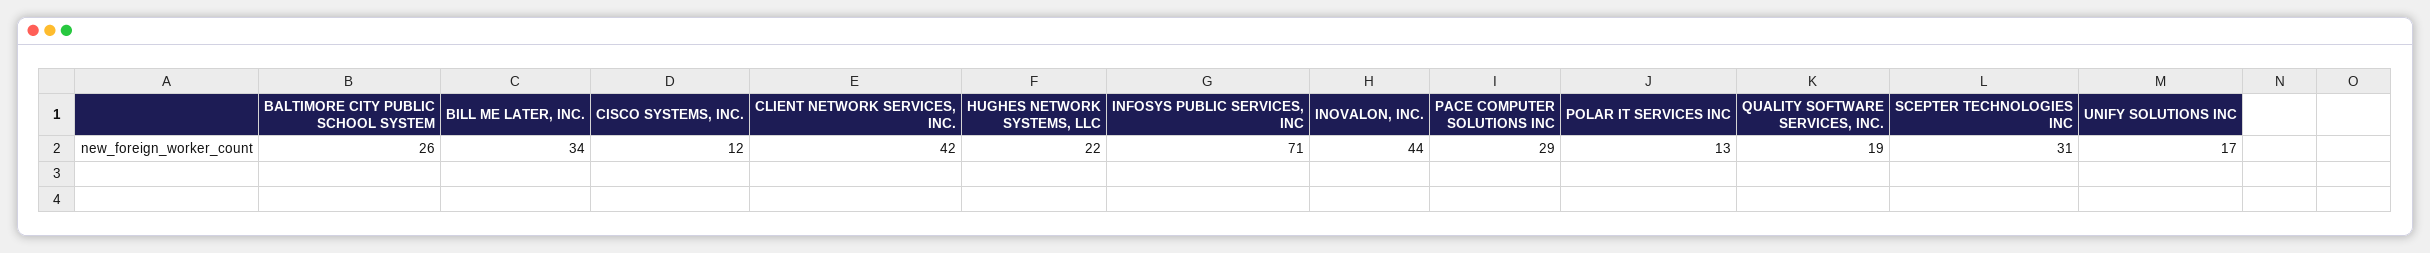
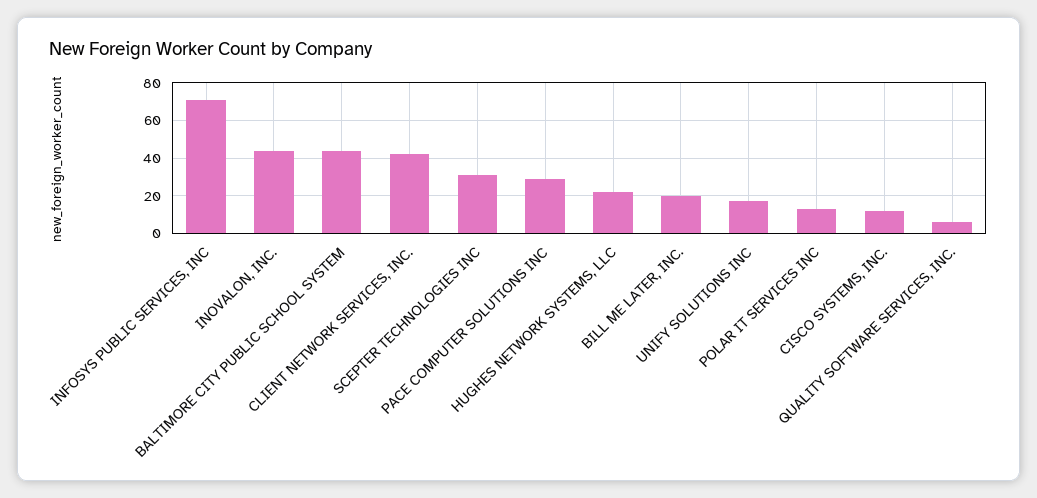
  {
-   "BALTIMORE CITY PUBLIC SCHOOL SYSTEM": 26,
+   "BALTIMORE CITY PUBLIC SCHOOL SYSTEM": 45,
-   "BILL ME LATER, INC.": 34,
+   "BILL ME LATER, INC.": 20,
    "CISCO SYSTEMS, INC.": 12,
    "CLIENT NETWORK SERVICES, INC.": 42,
    "HUGHES NETWORK SYSTEMS, LLC": 22,
    "INFOSYS PUBLIC SERVICES, INC": 71,
    "INOVALON, INC.": 44,
    "PACE COMPUTER SOLUTIONS INC": 29,
    "POLAR IT SERVICES INC": 13,
-   "QUALITY SOFTWARE SERVICES, INC.": 19,
+   "QUALITY SOFTWARE SERVICES, INC.": 5,
    "SCEPTER TECHNOLOGIES INC": 31,
    "UNIFY SOLUTIONS INC": 17
  }

